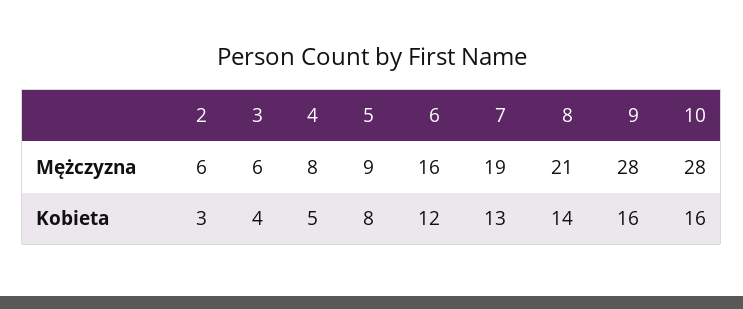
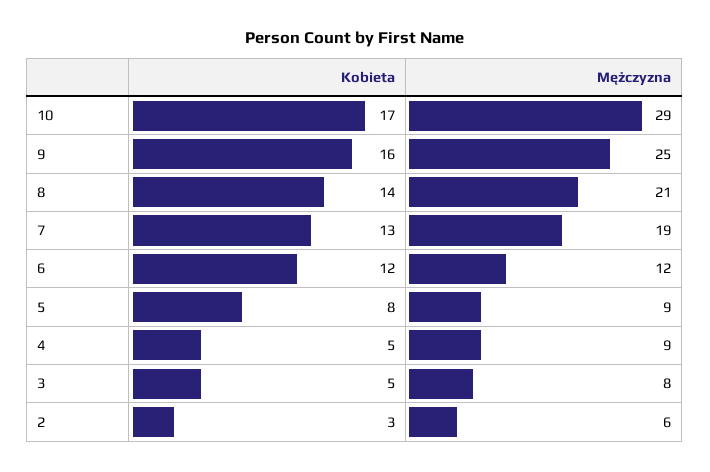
  {
    "2": {
      "Mężczyzna": 6,
      "Kobieta": 3
    },
    "3": {
-     "Mężczyzna": 6,
+     "Mężczyzna": 8,
-     "Kobieta": 4
+     "Kobieta": 5
    },
    "4": {
-     "Mężczyzna": 8,
+     "Mężczyzna": 9,
      "Kobieta": 5
    },
    "5": {
      "Mężczyzna": 9,
      "Kobieta": 8
    },
    "6": {
-     "Mężczyzna": 16,
+     "Mężczyzna": 12,
      "Kobieta": 12
    },
    "7": {
      "Mężczyzna": 19,
      "Kobieta": 13
    },
    "8": {
      "Mężczyzna": 21,
      "Kobieta": 14
    },
    "9": {
-     "Mężczyzna": 28,
+     "Mężczyzna": 25,
      "Kobieta": 16
    },
    "10": {
-     "Mężczyzna": 28,
+     "Mężczyzna": 29,
-     "Kobieta": 16
+     "Kobieta": 17
    }
  }

